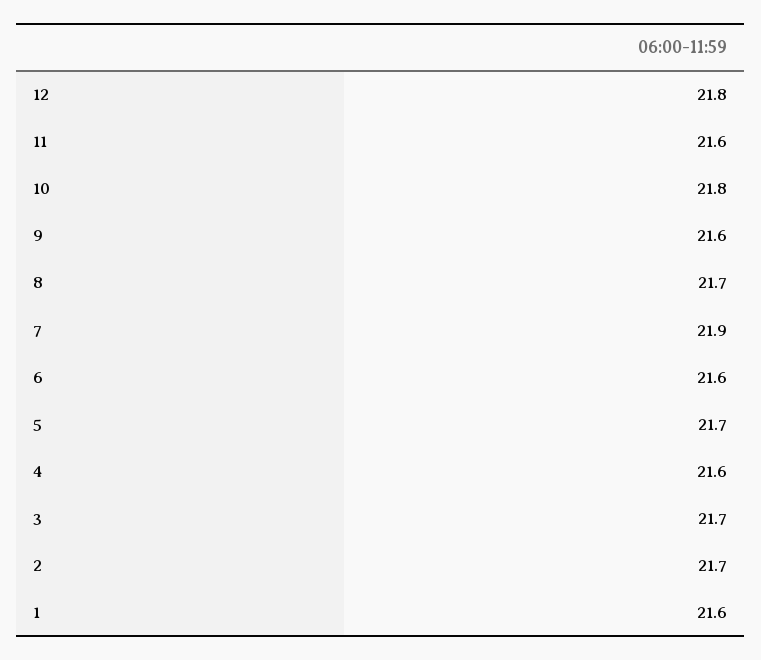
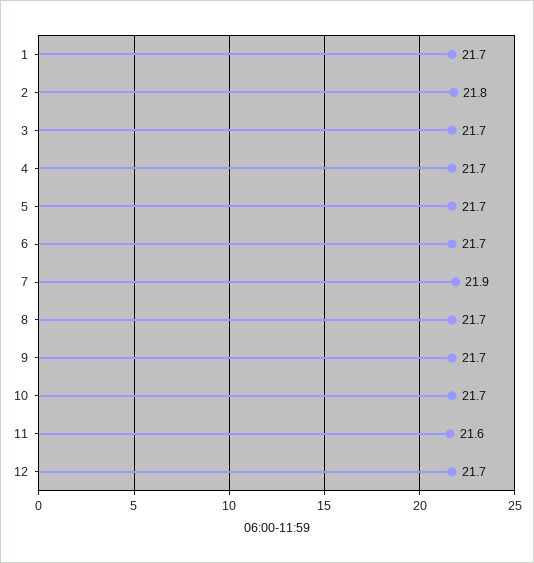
  {
-   "12": 21.8,
+   "12": 21.7,
    "11": 21.6,
-   "10": 21.8,
+   "10": 21.7,
-   "9": 21.6,
+   "9": 21.7,
    "8": 21.7,
    "7": 21.9,
-   "6": 21.6,
+   "6": 21.7,
    "5": 21.7,
-   "4": 21.6,
+   "4": 21.7,
    "3": 21.7,
-   "2": 21.7,
+   "2": 21.8,
-   "1": 21.6
+   "1": 21.7
  }

